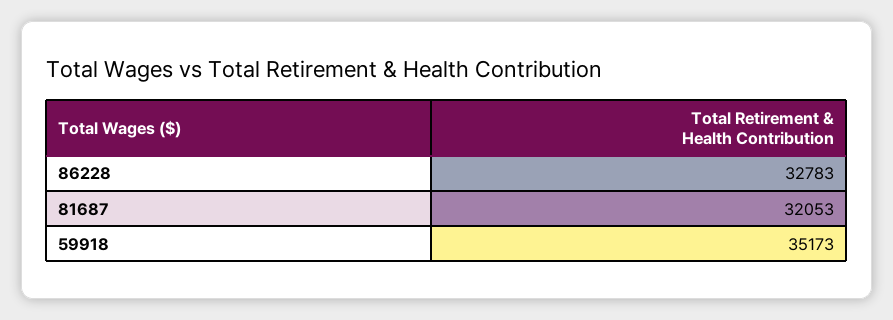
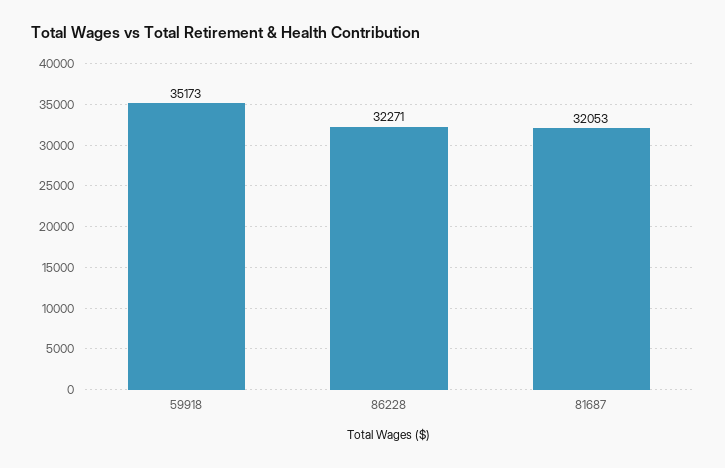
  {
-   "86228": 32783,
+   "86228": 32271,
    "81687": 32053,
    "59918": 35173
  }

